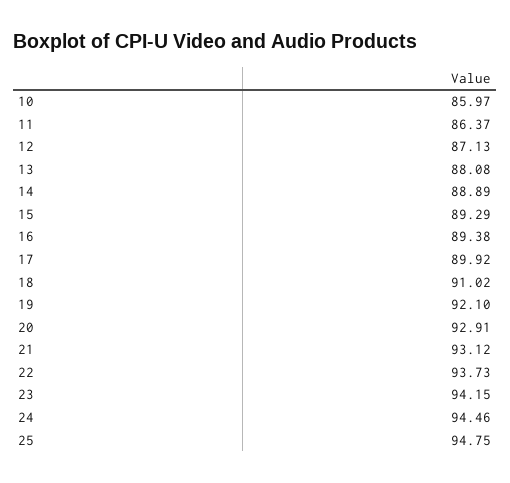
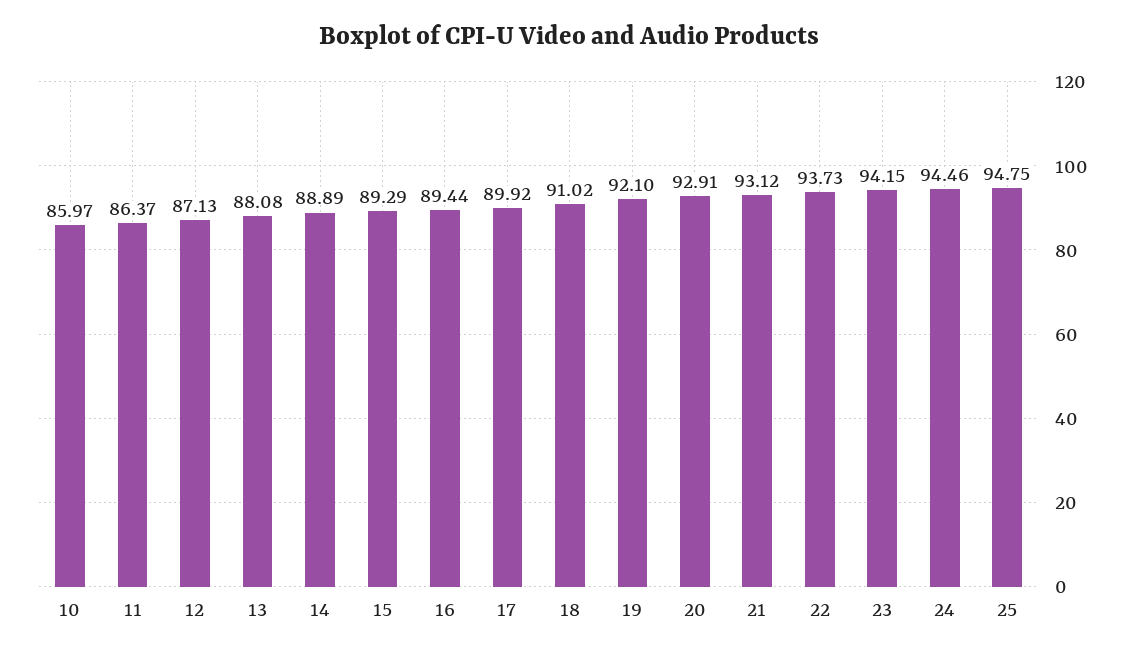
  {
    "10": 85.97,
    "11": 86.37,
    "12": 87.13,
    "13": 88.08,
    "14": 88.89,
    "15": 89.29,
-   "16": 89.38,
+   "16": 89.44,
    "17": 89.92,
    "18": 91.02,
    "19": 92.1,
    "20": 92.91,
    "21": 93.12,
    "22": 93.73,
    "23": 94.15,
    "24": 94.46,
    "25": 94.75
  }

